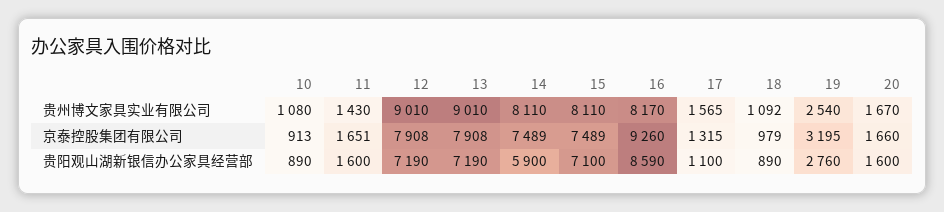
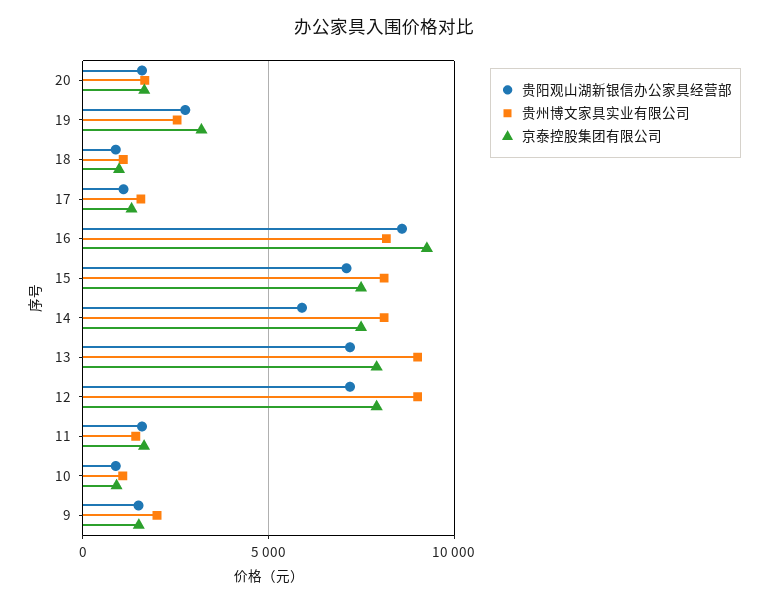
  {
    "贵州博文家具实业有限公司": {
      "10": 1080,
      "11": 1430,
      "12": 9010,
      "13": 9010,
      "14": 8110,
      "15": 8110,
      "16": 8170,
      "17": 1565,
      "18": 1092,
      "19": 2540,
-     "20": 1670
+     "20": 1670,
+     "9": 2000
    },
    "京泰控股集团有限公司": {
      "10": 913,
      "11": 1651,
      "12": 7908,
      "13": 7908,
      "14": 7489,
      "15": 7489,
      "16": 9260,
      "17": 1315,
      "18": 979,
      "19": 3195,
-     "20": 1660
+     "20": 1660,
+     "9": 1500
    },
    "贵阳观山湖新银信办公家具经营部": {
      "10": 890,
      "11": 1600,
      "12": 7190,
      "13": 7190,
      "14": 5900,
      "15": 7100,
      "16": 8590,
      "17": 1100,
      "18": 890,
      "19": 2760,
-     "20": 1600
+     "20": 1600,
+     "9": 1500
    }
  }

